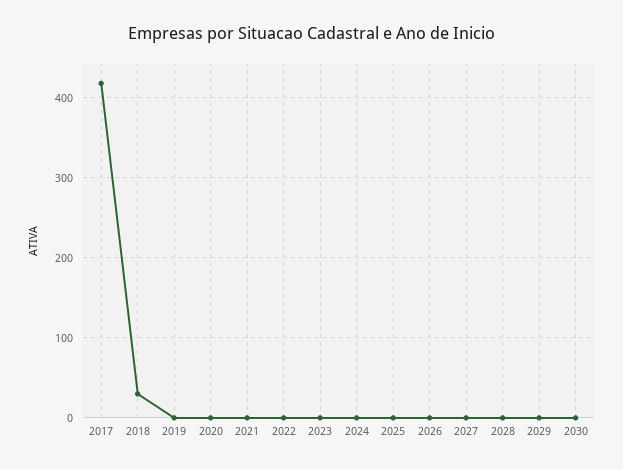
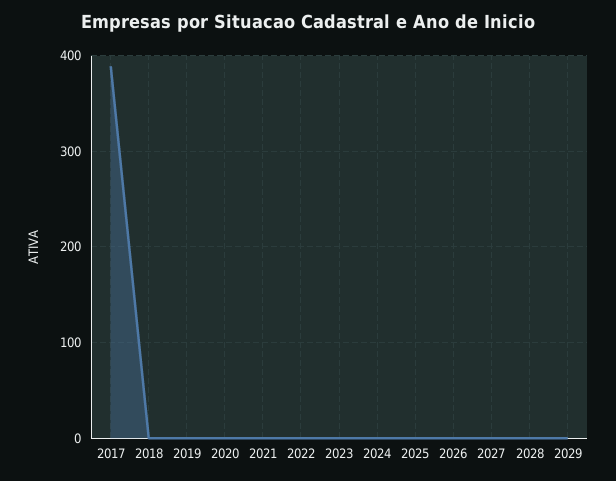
  {
-   "2017": 420,
+   "2017": 390,
-   "2018": 30,
+   "2018": 0,
    "2019": 0,
    "2020": 0,
    "2021": 0,
    "2022": 0,
    "2023": 0,
    "2024": 0,
    "2025": 0,
    "2026": 0,
    "2027": 0,
    "2028": 0,
-   "2029": 0,
+   "2029": 0
-   "2030": 0
  }

